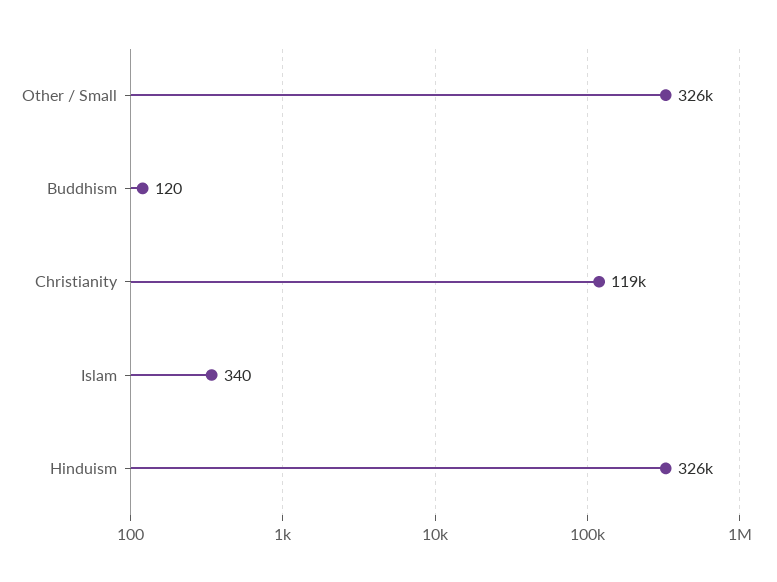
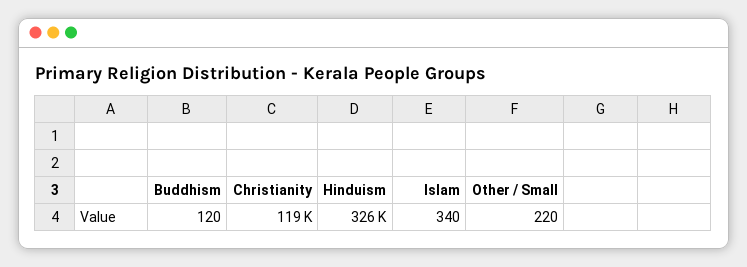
  {
-   "Other / Small": 326000,
+   "Other / Small": 220,
    "Buddhism": 120,
    "Christianity": 119000,
    "Islam": 340,
    "Hinduism": 326000
  }

